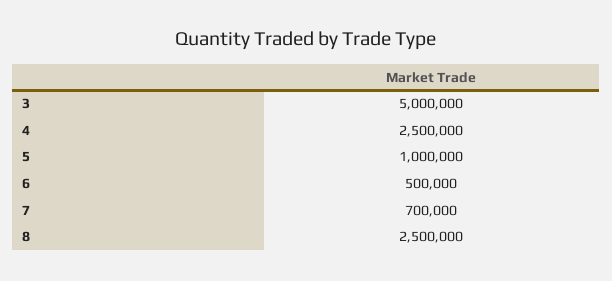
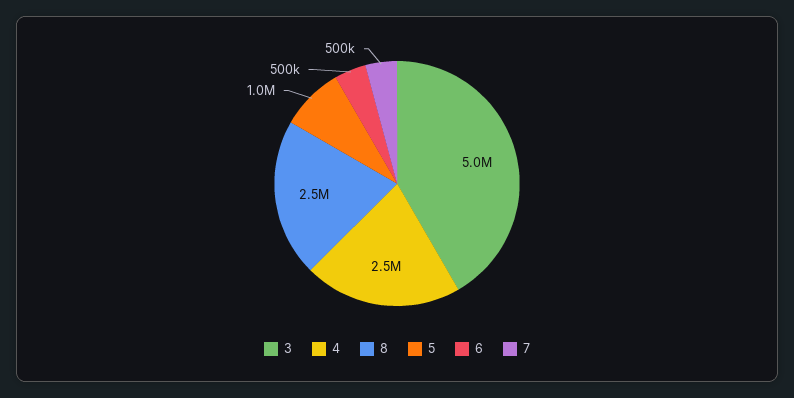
  {
    "3": 5000000,
    "4": 2500000,
    "5": 1000000,
    "6": 500000,
-   "7": 700000,
+   "7": 500000,
    "8": 2500000
  }

